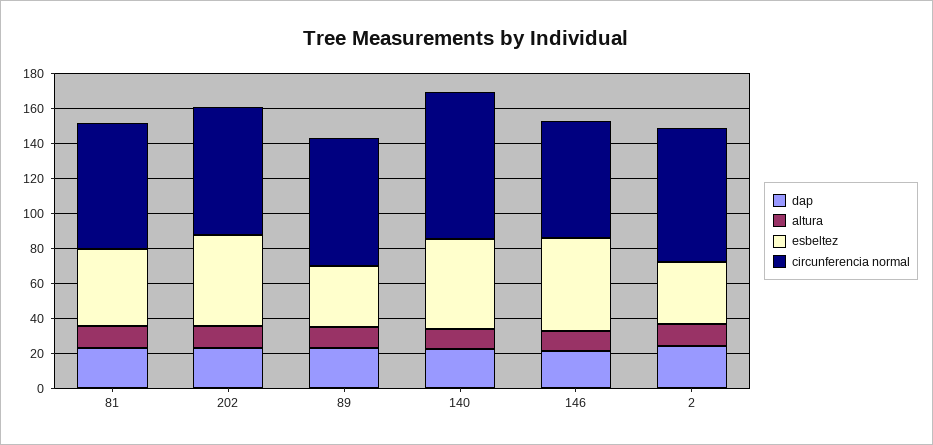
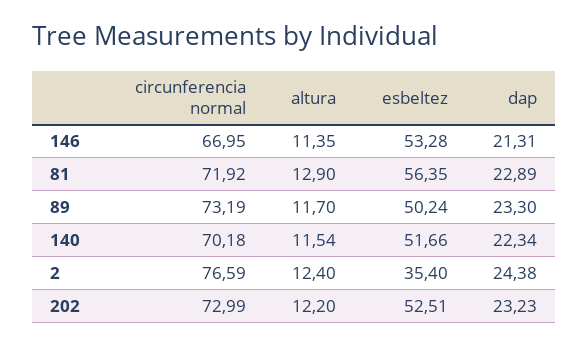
  {
    "dap": {
      "81": 22.89,
      "202": 23.23,
      "89": 23.3,
      "140": 22.34,
      "146": 21.31,
      "2": 24.38
    },
    "altura": {
      "81": 12.9,
      "202": 12.2,
      "89": 11.7,
      "140": 11.54,
      "146": 11.35,
      "2": 12.4
    },
    "esbeltez": {
-     "81": 45,
+     "81": 56.35,
      "202": 52.51,
-     "89": 35,
+     "89": 50.24,
      "140": 51.66,
      "146": 53.28,
      "2": 35.4
    },
    "circunferencia normal": {
      "81": 71.92,
      "202": 72.99,
      "89": 73.19,
-     "140": 85,
+     "140": 70.18,
      "146": 66.95,
      "2": 76.59
    }
  }

